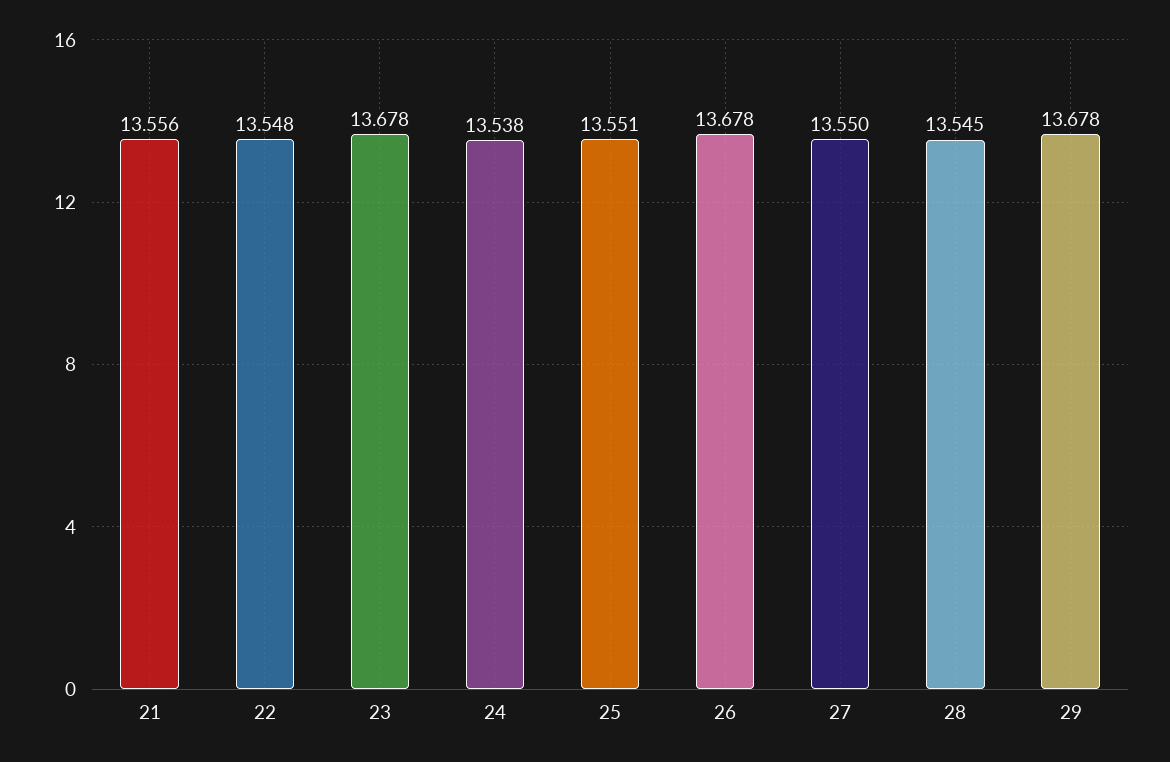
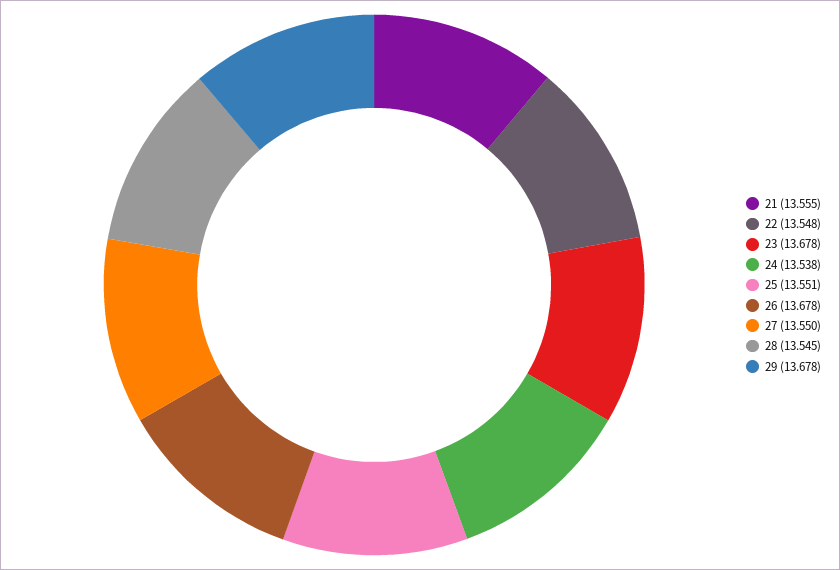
  {
-   "21": 13.556,
+   "21": 13.555,
    "22": 13.548,
    "23": 13.678,
    "24": 13.538,
    "25": 13.551,
    "26": 13.678,
    "27": 13.55,
    "28": 13.545,
    "29": 13.678
  }

